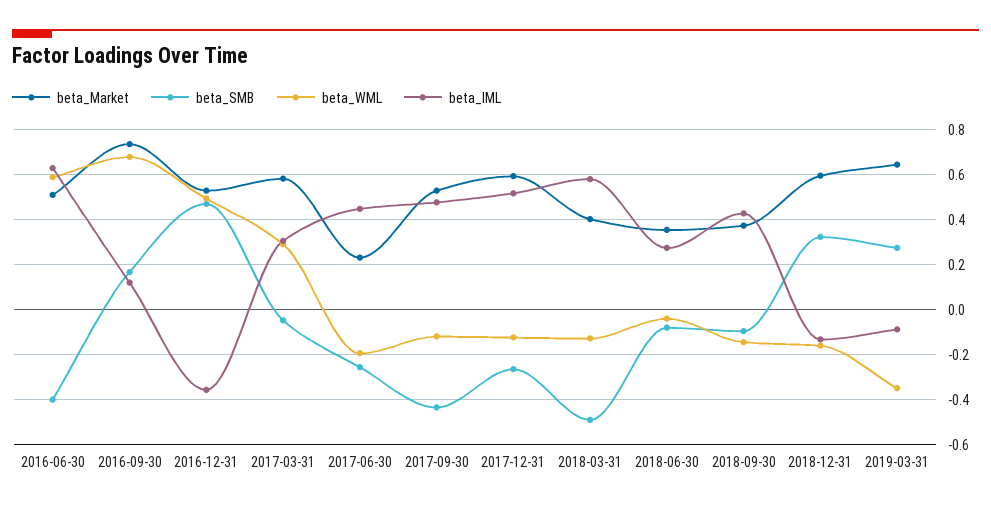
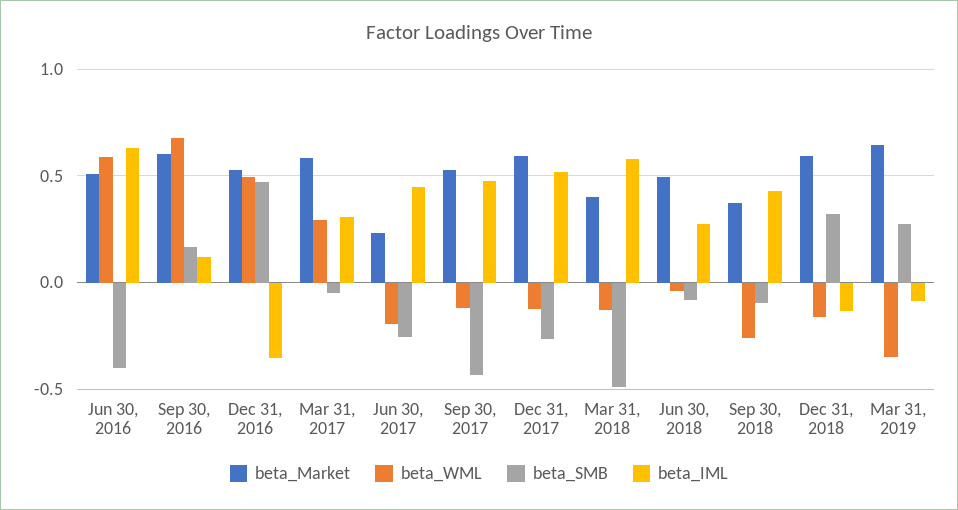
  {
    "beta_Market": {
      "2016-06-30": 0.5,
-     "2016-09-30": 0.75,
+     "2016-09-30": 0.6,
      "2016-12-31": 0.55,
      "2017-03-31": 0.6,
      "2017-06-30": 0.25,
      "2017-09-30": 0.55,
      "2017-12-31": 0.6,
      "2018-03-31": 0.4,
-     "2018-06-30": 0.35,
+     "2018-06-30": 0.5,
      "2018-09-30": 0.35,
      "2018-12-31": 0.6,
      "2019-03-31": 0.65
    },
    "beta_SMB": {
      "2016-06-30": -0.4,
      "2016-09-30": 0.15,
      "2016-12-31": 0.45,
      "2017-03-31": -0.05,
      "2017-06-30": -0.25,
      "2017-09-30": -0.45,
      "2017-12-31": -0.25,
      "2018-03-31": -0.5,
      "2018-06-30": -0.1,
      "2018-09-30": -0.1,
      "2018-12-31": 0.3,
      "2019-03-31": 0.25
    },
    "beta_WML": {
      "2016-06-30": 0.6,
      "2016-09-30": 0.7,
      "2016-12-31": 0.5,
      "2017-03-31": 0.3,
      "2017-06-30": -0.2,
      "2017-09-30": -0.1,
      "2017-12-31": -0.1,
      "2018-03-31": -0.15,
      "2018-06-30": -0.05,
-     "2018-09-30": -0.15,
+     "2018-09-30": -0.25,
      "2018-12-31": -0.15,
      "2019-03-31": -0.35
    },
    "beta_IML": {
      "2016-06-30": 0.65,
      "2016-09-30": 0.1,
      "2016-12-31": -0.35,
      "2017-03-31": 0.3,
      "2017-06-30": 0.45,
      "2017-09-30": 0.5,
      "2017-12-31": 0.5,
      "2018-03-31": 0.6,
      "2018-06-30": 0.25,
      "2018-09-30": 0.45,
      "2018-12-31": -0.15,
      "2019-03-31": -0.1
    }
  }

